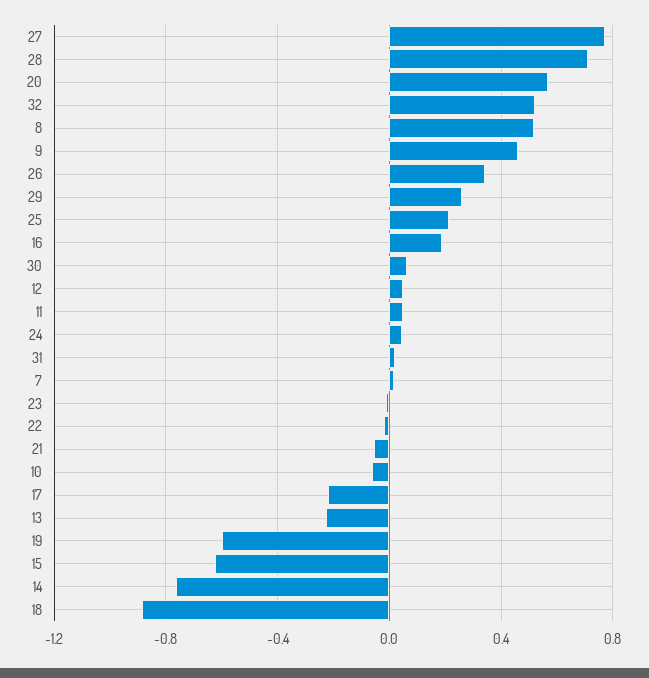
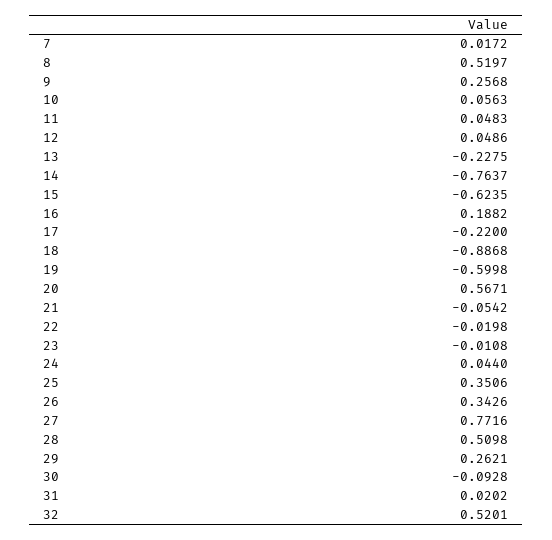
  {
    "27": 0.7716,
-   "28": 0.7,
+   "28": 0.5098,
    "20": 0.5671,
    "32": 0.5201,
    "8": 0.5197,
-   "9": 0.45,
+   "9": 0.2568,
    "26": 0.3426,
    "29": 0.2621,
-   "25": 0.2,
+   "25": 0.3506,
    "16": 0.1882,
-   "30": 0.05,
+   "30": -0.0928,
    "12": 0.0486,
    "11": 0.0483,
    "24": 0.044,
    "31": 0.0202,
    "7": 0.0172,
    "23": -0.0108,
    "22": -0.0198,
    "21": -0.0542,
-   "10": -0.05,
+   "10": 0.0563,
    "17": -0.22,
    "13": -0.2275,
    "19": -0.5998,
    "15": -0.6235,
    "14": -0.7637,
    "18": -0.8868
  }

